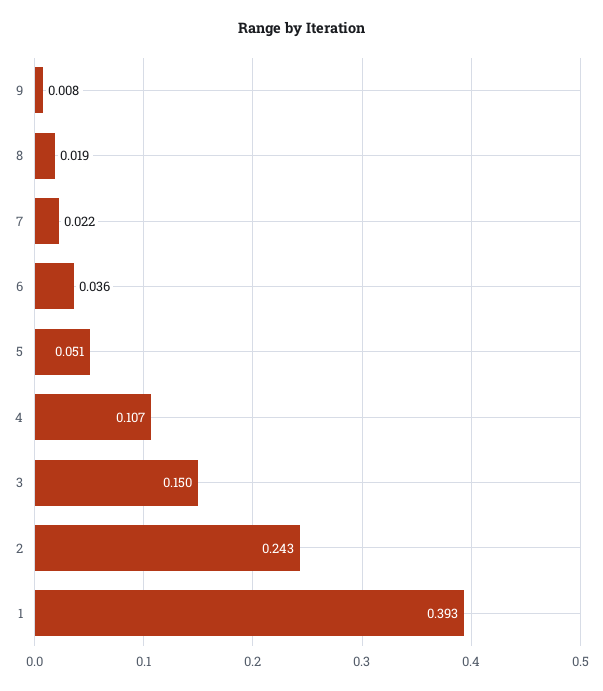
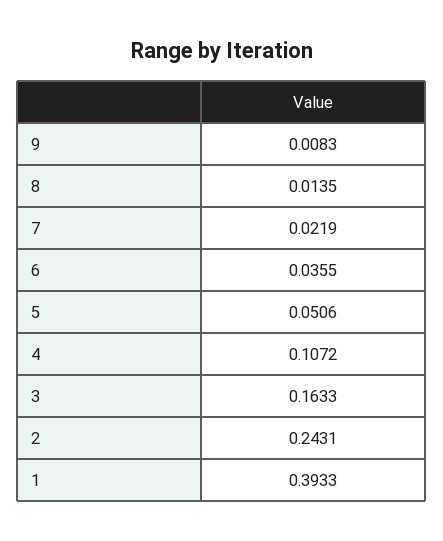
  {
    "9": 0.0083,
-   "8": 0.019,
+   "8": 0.0135,
    "7": 0.0219,
    "6": 0.0355,
    "5": 0.0506,
    "4": 0.1072,
-   "3": 0.15,
+   "3": 0.1633,
    "2": 0.2431,
    "1": 0.3933
  }

